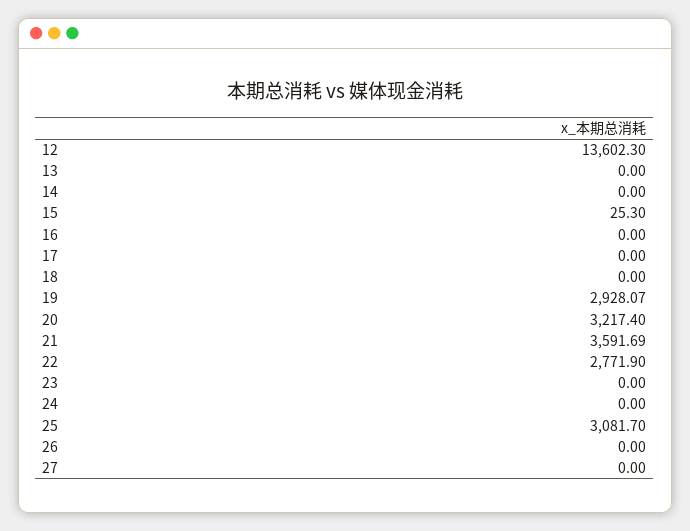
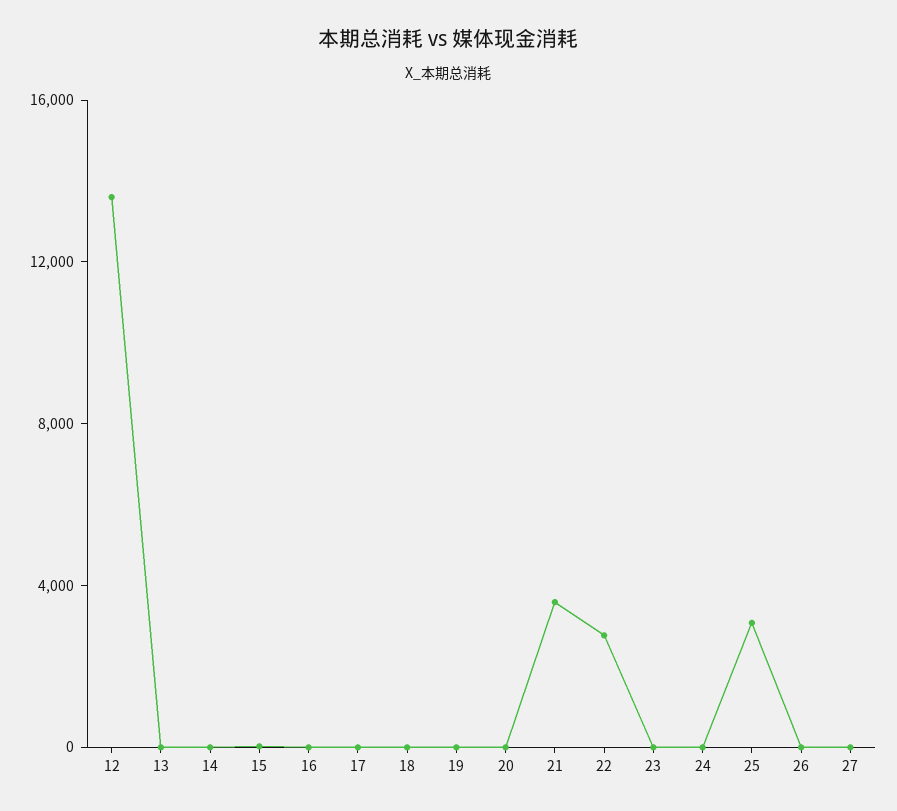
  {
    "12": 13602.3,
    "13": 0,
    "14": 0,
    "15": 25.3,
    "16": 0,
    "17": 0,
    "18": 0,
-   "19": 2928.07,
+   "19": 0,
-   "20": 3217.4,
+   "20": 0,
    "21": 3591.69,
    "22": 2771.9,
    "23": 0,
    "24": 0,
    "25": 3081.7,
    "26": 0,
    "27": 0
  }

